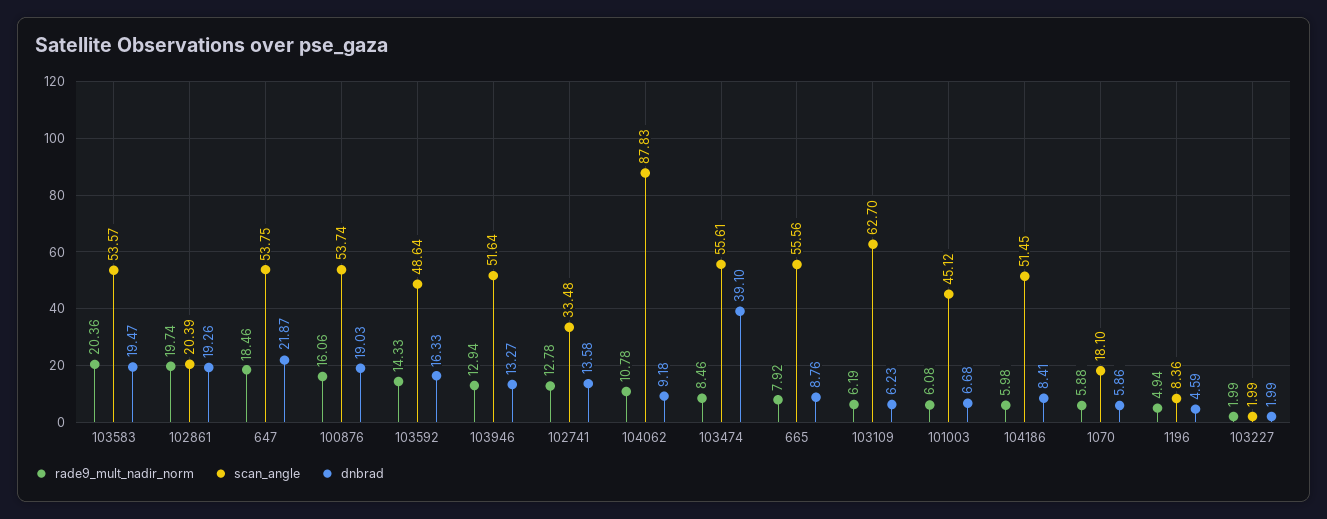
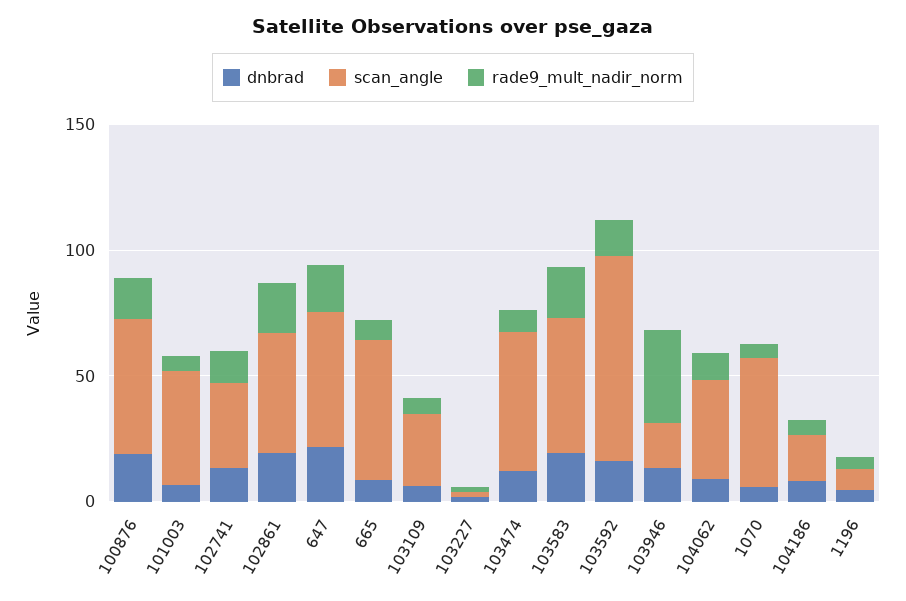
  {
    "rade9_mult_nadir_norm": {
      "103583": 20.36,
      "102861": 19.74,
      "647": 18.46,
      "100876": 16.06,
      "103592": 14.33,
-     "103946": 12.94,
+     "103946": 40,
      "102741": 12.78,
      "104062": 10.78,
      "103474": 8.46,
      "665": 7.92,
      "103109": 6.19,
      "101003": 6.08,
      "104186": 5.98,
      "1070": 5.88,
      "1196": 4.94,
      "103227": 1.99
    },
    "scan_angle": {
      "103583": 53.57,
-     "102861": 20.39,
+     "102861": 50,
      "647": 53.75,
      "100876": 53.74,
-     "103592": 48.64,
+     "103592": 80,
-     "103946": 51.64,
+     "103946": 20,
      "102741": 33.48,
-     "104062": 87.83,
+     "104062": 40,
      "103474": 55.61,
      "665": 55.56,
-     "103109": 62.7,
+     "103109": 30,
      "101003": 45.12,
-     "104186": 51.45,
+     "104186": 20,
-     "1070": 18.1,
+     "1070": 50,
      "1196": 8.36,
      "103227": 1.99
    },
    "dnbrad": {
      "103583": 19.47,
      "102861": 19.26,
      "647": 21.87,
      "100876": 19.03,
      "103592": 16.33,
      "103946": 13.27,
      "102741": 13.58,
      "104062": 9.18,
-     "103474": 39.1,
+     "103474": 10,
      "665": 8.76,
      "103109": 6.23,
      "101003": 6.68,
      "104186": 8.41,
      "1070": 5.86,
      "1196": 4.59,
      "103227": 1.99
    }
  }

